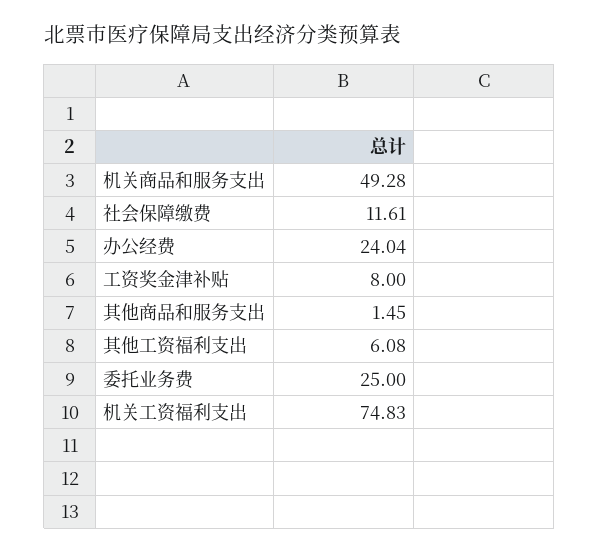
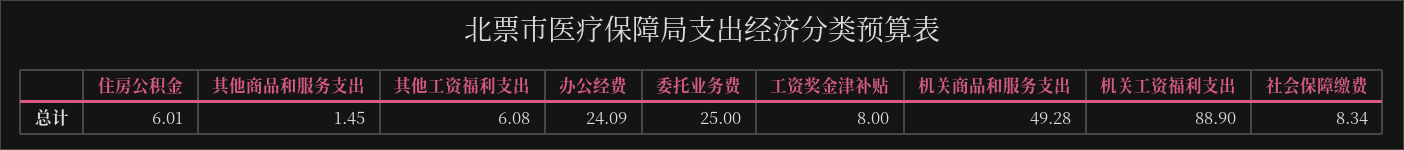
  {
    "机关商品和服务支出": 49.28,
-   "社会保障缴费": 11.61,
+   "社会保障缴费": 8.34,
-   "办公经费": 24.04,
+   "办公经费": 24.09,
    "工资奖金津补贴": 8,
    "其他商品和服务支出": 1.45,
    "其他工资福利支出": 6.08,
    "委托业务费": 25,
-   "机关工资福利支出": 74.83
+   "机关工资福利支出": 88.9,
+   "住房公积金": 6.01
  }

